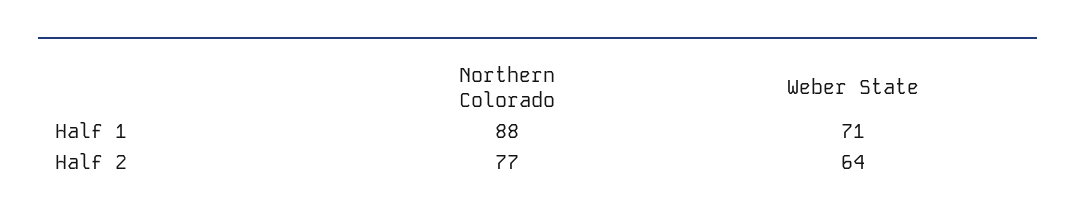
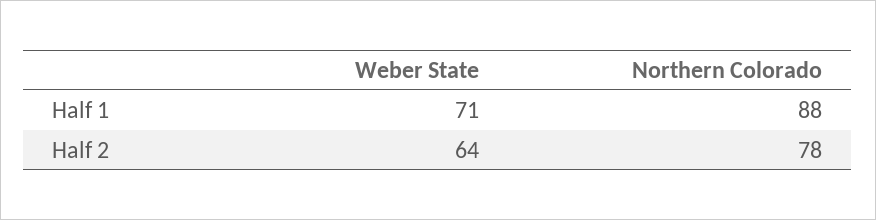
  {
    "Northern Colorado": {
      "Half 1": 88,
-     "Half 2": 77
+     "Half 2": 78
    },
    "Weber State": {
      "Half 1": 71,
      "Half 2": 64
    }
  }

